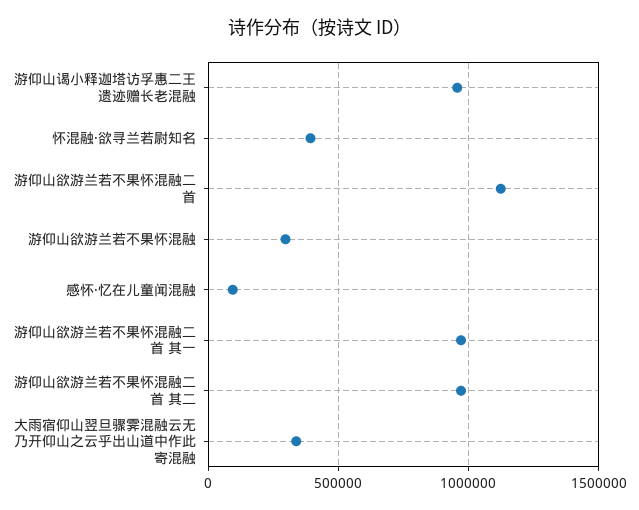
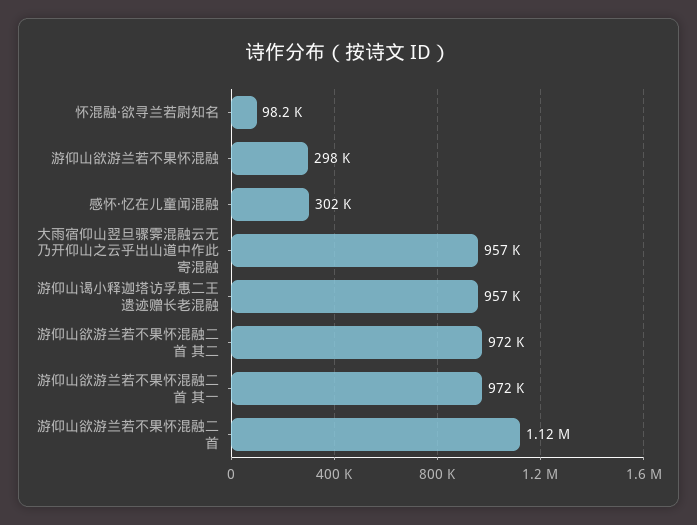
  {
    "游仰山谒小释迦塔访孚惠二王遗迹赠长老混融": 957000,
-   "怀混融·欲寻兰若尉知名": 400000,
+   "怀混融·欲寻兰若尉知名": 98200,
    "游仰山欲游兰若不果怀混融二首": 1120000,
    "游仰山欲游兰若不果怀混融": 298000,
-   "感怀·忆在儿童闻混融": 100000,
+   "感怀·忆在儿童闻混融": 302000,
    "游仰山欲游兰若不果怀混融二首 其一": 972000,
    "游仰山欲游兰若不果怀混融二首 其二": 972000,
-   "大雨宿仰山翌旦骤霁混融云无乃开仰山之云乎出山道中作此寄混融": 350000
+   "大雨宿仰山翌旦骤霁混融云无乃开仰山之云乎出山道中作此寄混融": 957000
  }

